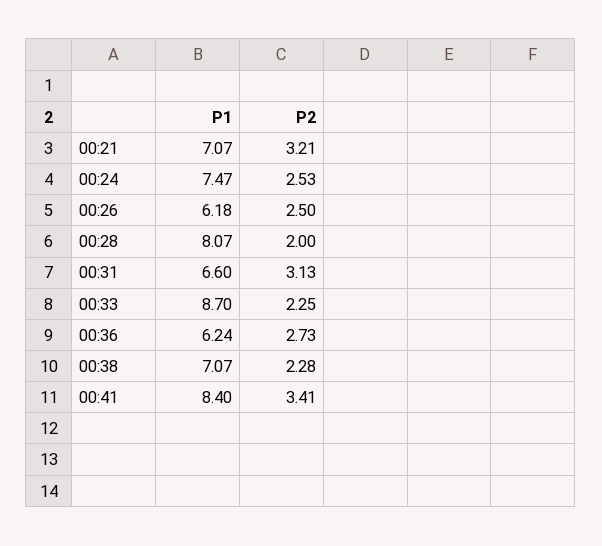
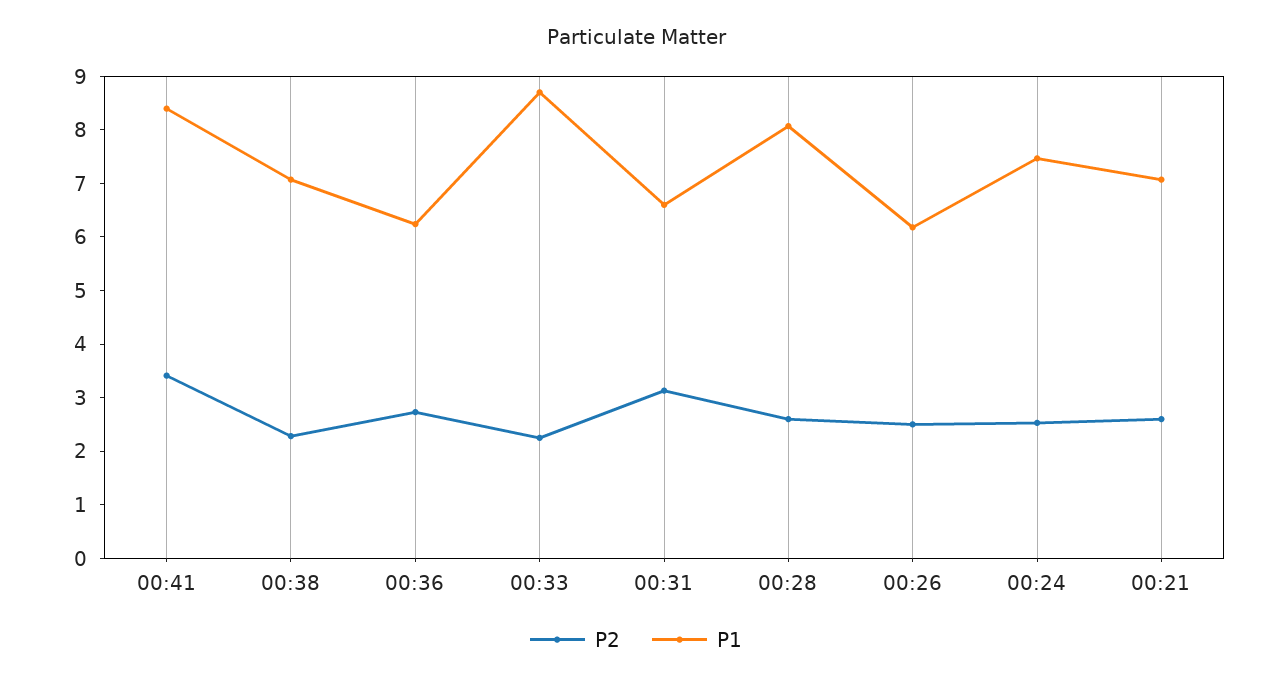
  {
    "P1": {
      "00:21": 7.07,
      "00:24": 7.47,
      "00:26": 6.18,
      "00:28": 8.07,
      "00:31": 6.6,
      "00:33": 8.7,
      "00:36": 6.24,
      "00:38": 7.07,
      "00:41": 8.4
    },
    "P2": {
-     "00:21": 3.21,
+     "00:21": 2.6,
      "00:24": 2.53,
      "00:26": 2.5,
-     "00:28": 2,
+     "00:28": 2.6,
      "00:31": 3.13,
      "00:33": 2.25,
      "00:36": 2.73,
      "00:38": 2.28,
      "00:41": 3.41
    }
  }

